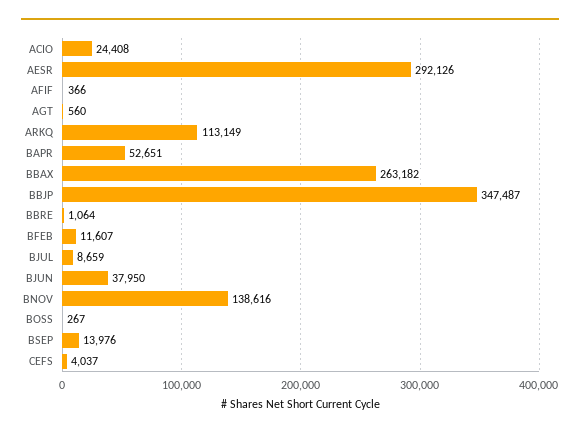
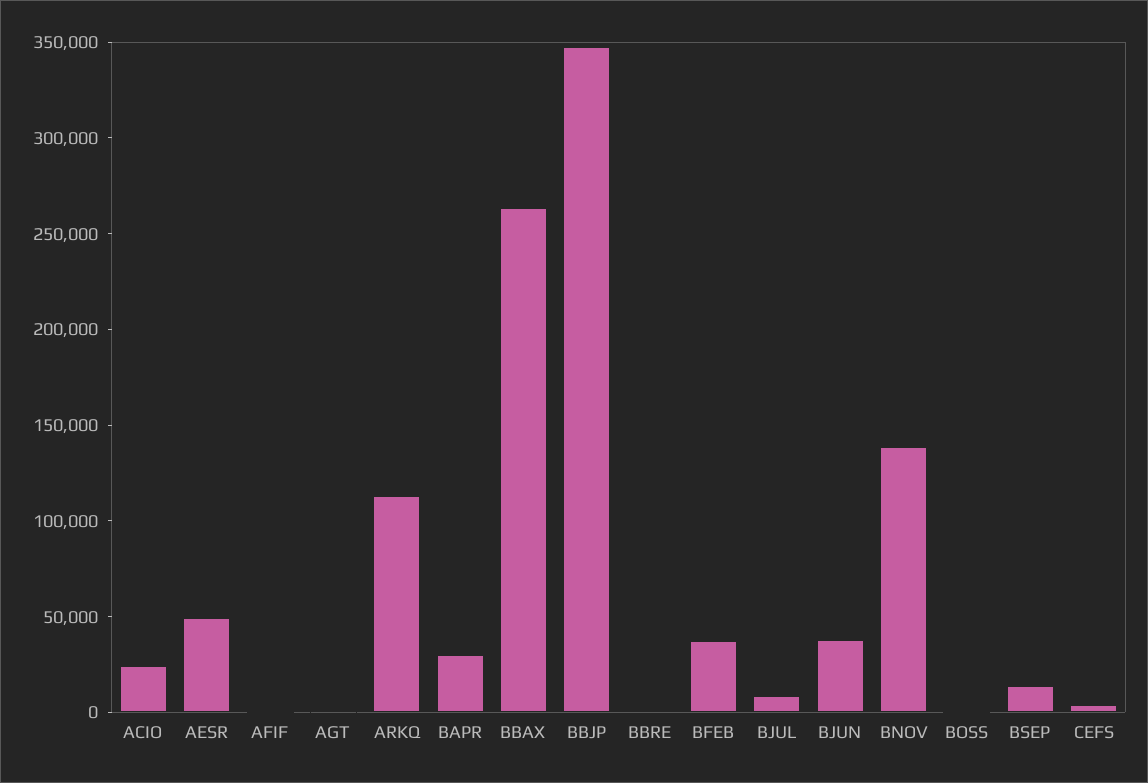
  {
    "ACIO": 24408,
-   "AESR": 292126,
+   "AESR": 50000,
    "AFIF": 366,
    "AGT": 560,
    "ARKQ": 113149,
-   "BAPR": 52651,
+   "BAPR": 30000,
    "BBAX": 263182,
    "BBJP": 347487,
    "BBRE": 1064,
-   "BFEB": 11607,
+   "BFEB": 40000,
    "BJUL": 8659,
    "BJUN": 37950,
    "BNOV": 138616,
    "BOSS": 267,
    "BSEP": 13976,
    "CEFS": 4037
  }

